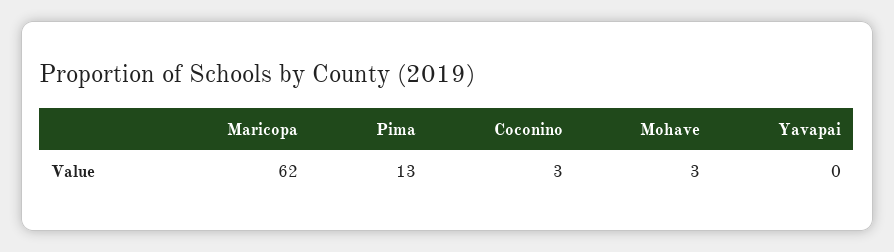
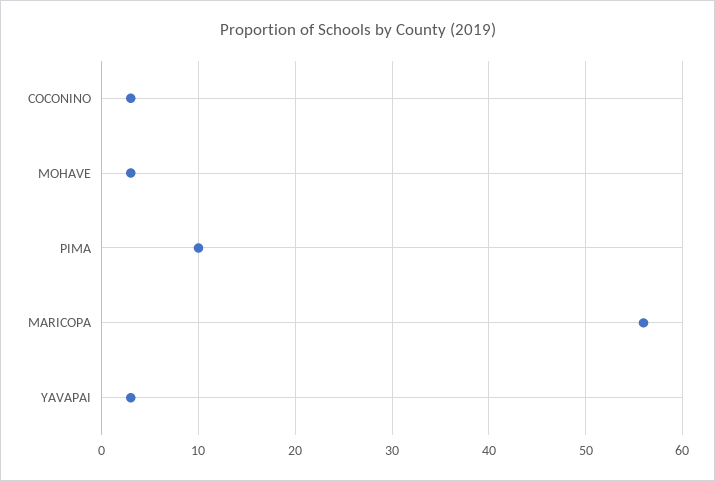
  {
-   "Maricopa": 62,
+   "Maricopa": 56,
-   "Pima": 13,
+   "Pima": 10,
    "Coconino": 3,
    "Mohave": 3,
-   "Yavapai": 0
+   "Yavapai": 3
  }

